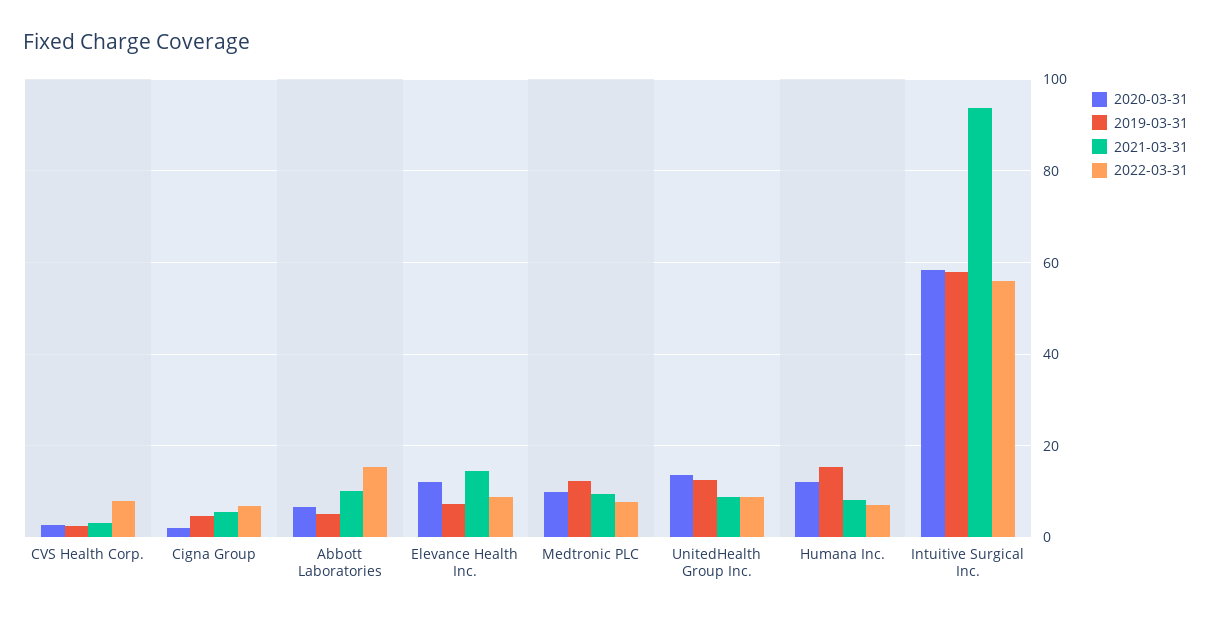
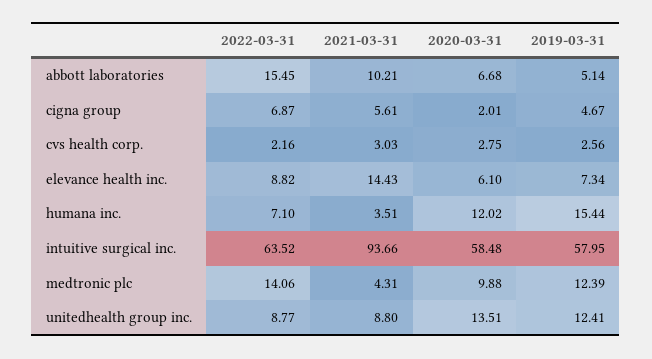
  {
    "2020-03-31": {
      "CVS Health Corp.": 2.75,
      "Cigna Group": 2.01,
      "Abbott Laboratories": 6.68,
-     "Elevance Health Inc.": 12,
+     "Elevance Health Inc.": 6.1,
      "Medtronic PLC": 9.88,
      "UnitedHealth Group Inc.": 13.51,
      "Humana Inc.": 12.02,
      "Intuitive Surgical Inc.": 58.48
    },
    "2019-03-31": {
      "CVS Health Corp.": 2.56,
      "Cigna Group": 4.67,
      "Abbott Laboratories": 5.14,
      "Elevance Health Inc.": 7.34,
      "Medtronic PLC": 12.39,
      "UnitedHealth Group Inc.": 12.41,
      "Humana Inc.": 15.44,
      "Intuitive Surgical Inc.": 57.95
    },
    "2021-03-31": {
      "CVS Health Corp.": 3.03,
      "Cigna Group": 5.61,
      "Abbott Laboratories": 10.21,
      "Elevance Health Inc.": 14.43,
-     "Medtronic PLC": 10,
+     "Medtronic PLC": 4.31,
      "UnitedHealth Group Inc.": 8.8,
-     "Humana Inc.": 8,
+     "Humana Inc.": 3.51,
      "Intuitive Surgical Inc.": 93.66
    },
    "2022-03-31": {
-     "CVS Health Corp.": 8,
+     "CVS Health Corp.": 2.16,
      "Cigna Group": 6.87,
      "Abbott Laboratories": 15.45,
      "Elevance Health Inc.": 8.82,
-     "Medtronic PLC": 8,
+     "Medtronic PLC": 14.06,
      "UnitedHealth Group Inc.": 8.77,
      "Humana Inc.": 7.1,
-     "Intuitive Surgical Inc.": 56
+     "Intuitive Surgical Inc.": 63.52
    }
  }

